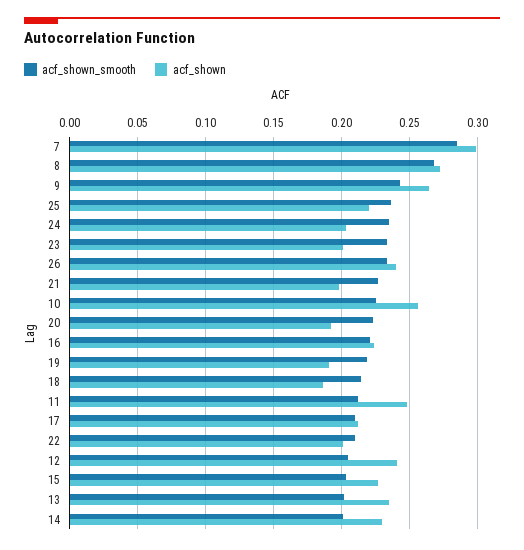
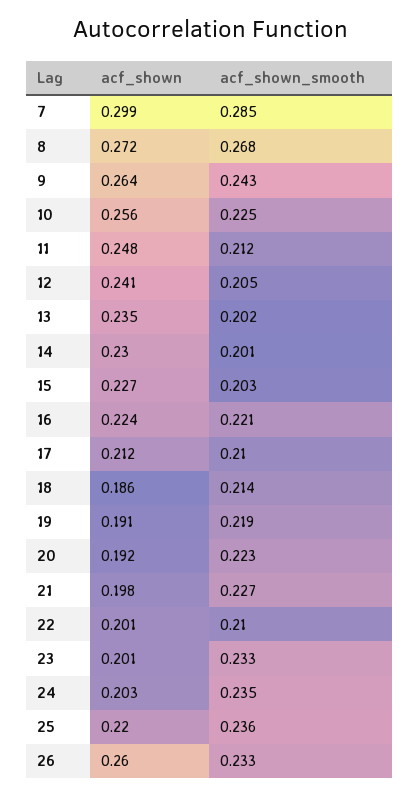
  {
    "acf_shown_smooth": {
      "7": 0.285,
      "8": 0.268,
      "9": 0.243,
      "25": 0.236,
      "24": 0.235,
      "23": 0.233,
      "26": 0.233,
      "21": 0.227,
      "10": 0.225,
      "20": 0.223,
      "16": 0.221,
      "19": 0.219,
      "18": 0.214,
      "11": 0.212,
      "17": 0.21,
      "22": 0.21,
      "12": 0.205,
      "15": 0.203,
      "13": 0.202,
      "14": 0.201
    },
    "acf_shown": {
      "7": 0.299,
      "8": 0.272,
      "9": 0.264,
      "25": 0.22,
      "24": 0.203,
      "23": 0.201,
-     "26": 0.24,
+     "26": 0.26,
      "21": 0.198,
      "10": 0.256,
      "20": 0.192,
      "16": 0.224,
      "19": 0.191,
      "18": 0.186,
      "11": 0.248,
      "17": 0.212,
      "22": 0.201,
      "12": 0.241,
      "15": 0.227,
      "13": 0.235,
      "14": 0.23
    }
  }

